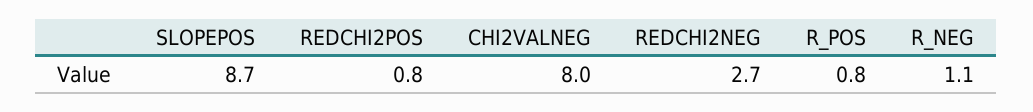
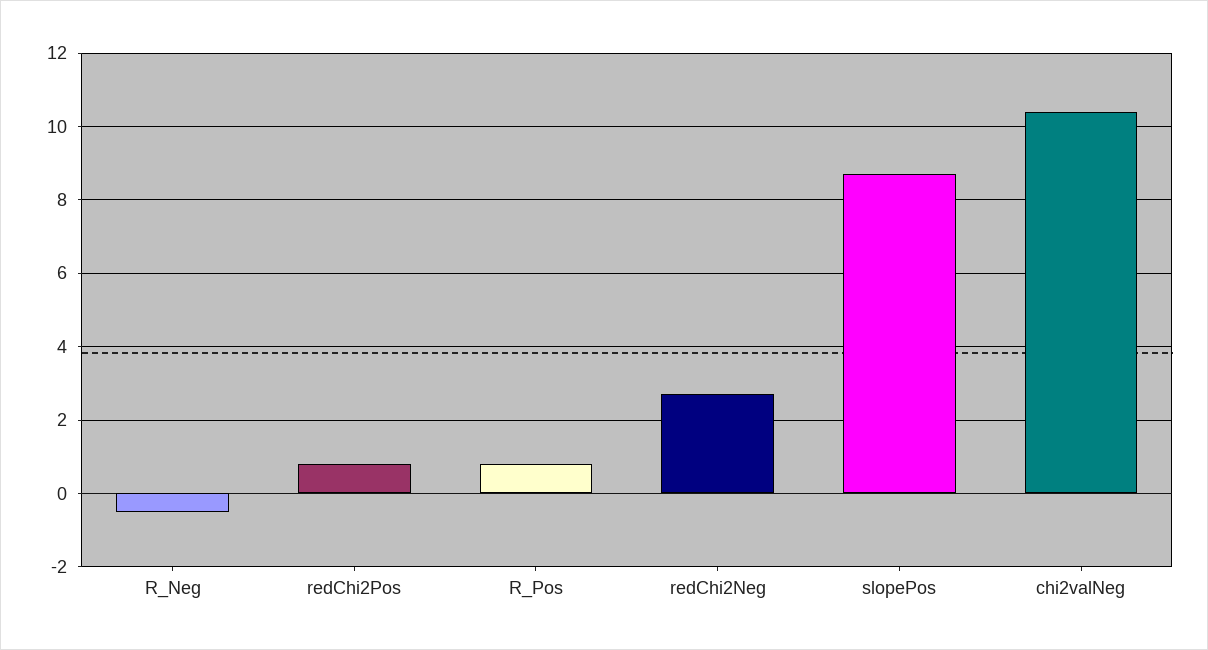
  {
    "SLOPEPOS": 8.7,
    "REDCHI2POS": 0.8,
-   "CHI2VALNEG": 8,
+   "CHI2VALNEG": 10.5,
    "REDCHI2NEG": 2.7,
    "R_POS": 0.8,
-   "R_NEG": 1.1
+   "R_NEG": -0.5
  }

